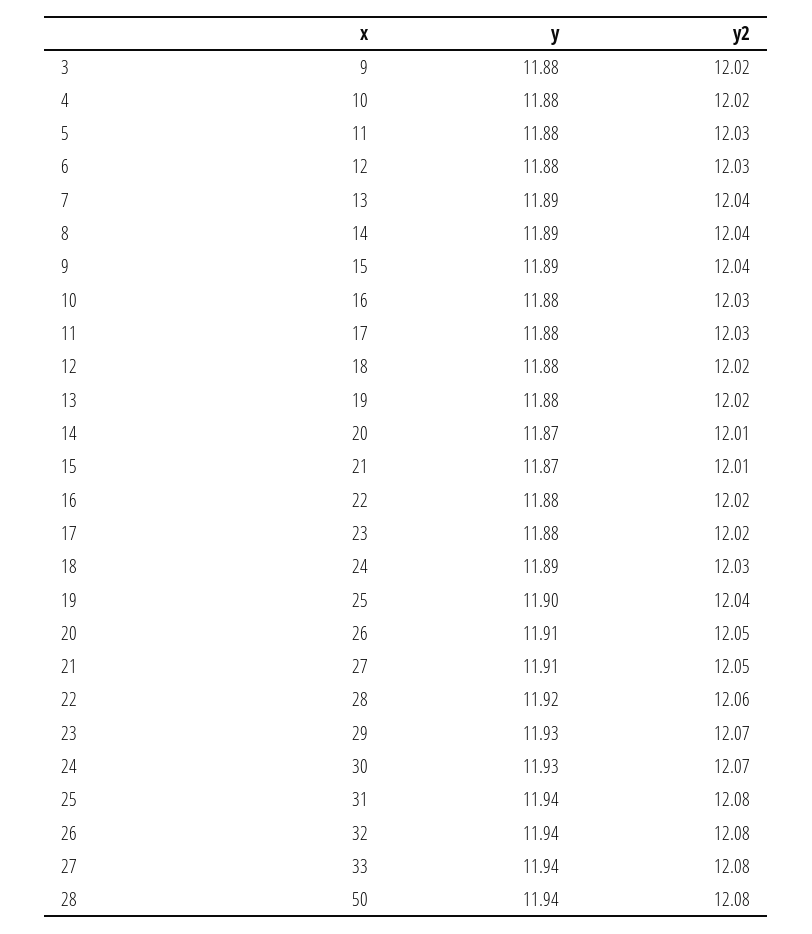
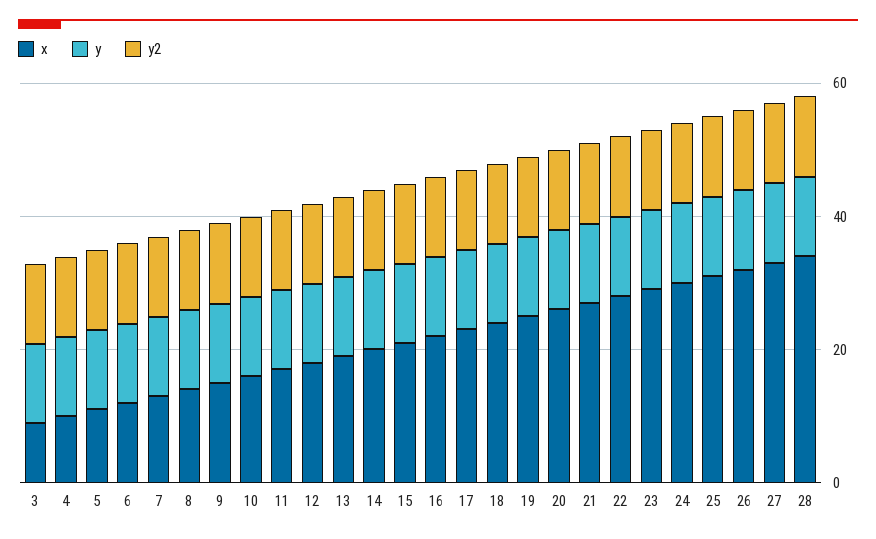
  {
    "x": {
      "3": 9,
      "4": 10,
      "5": 11,
      "6": 12,
      "7": 13,
      "8": 14,
      "9": 15,
      "10": 16,
      "11": 17,
      "12": 18,
      "13": 19,
      "14": 20,
      "15": 21,
      "16": 22,
      "17": 23,
      "18": 24,
      "19": 25,
      "20": 26,
      "21": 27,
      "22": 28,
      "23": 29,
      "24": 30,
      "25": 31,
      "26": 32,
      "27": 33,
-     "28": 50
+     "28": 35
    },
    "y": {
      "3": 11.88,
      "4": 11.88,
      "5": 11.88,
      "6": 11.88,
      "7": 11.89,
      "8": 11.89,
      "9": 11.89,
      "10": 11.88,
      "11": 11.88,
      "12": 11.88,
      "13": 11.88,
      "14": 11.87,
      "15": 11.87,
      "16": 11.88,
      "17": 11.88,
      "18": 11.89,
      "19": 11.9,
      "20": 11.91,
      "21": 11.91,
      "22": 11.92,
      "23": 11.93,
      "24": 11.93,
      "25": 11.94,
      "26": 11.94,
      "27": 11.94,
      "28": 11.94
    },
    "y2": {
      "3": 12.02,
      "4": 12.02,
      "5": 12.03,
      "6": 12.03,
      "7": 12.04,
      "8": 12.04,
      "9": 12.04,
      "10": 12.03,
      "11": 12.03,
      "12": 12.02,
      "13": 12.02,
      "14": 12.01,
      "15": 12.01,
      "16": 12.02,
      "17": 12.02,
      "18": 12.03,
      "19": 12.04,
      "20": 12.05,
      "21": 12.05,
      "22": 12.06,
      "23": 12.07,
      "24": 12.07,
      "25": 12.08,
      "26": 12.08,
      "27": 12.08,
      "28": 12.08
    }
  }

